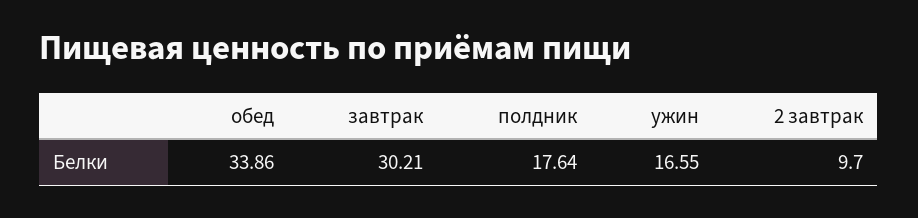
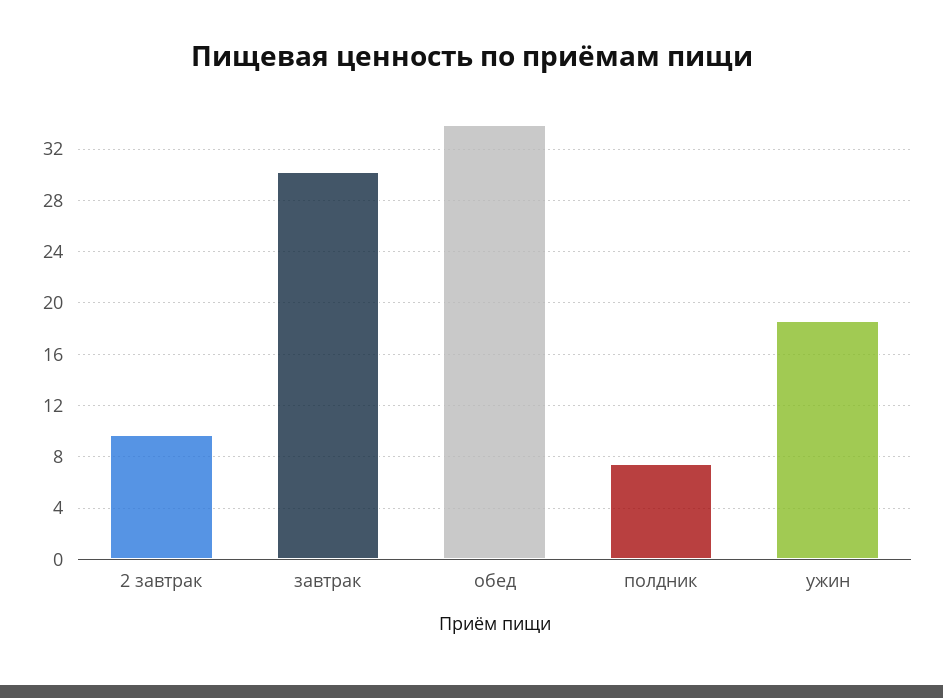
  {
    "обед": 33.86,
    "завтрак": 30.21,
-   "полдник": 17.64,
+   "полдник": 7.5,
-   "ужин": 16.55,
+   "ужин": 18.5,
    "2 завтрак": 9.7
  }

